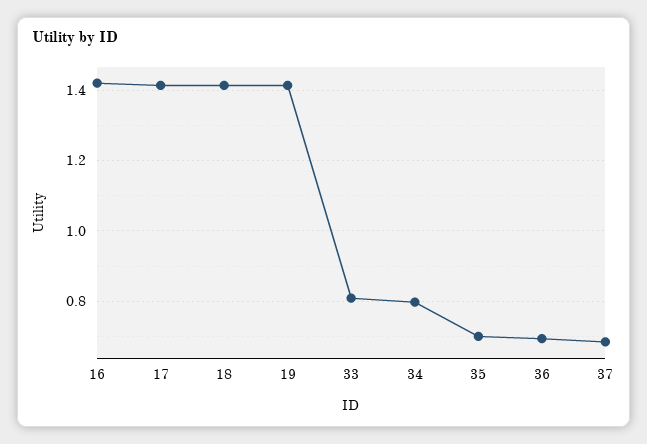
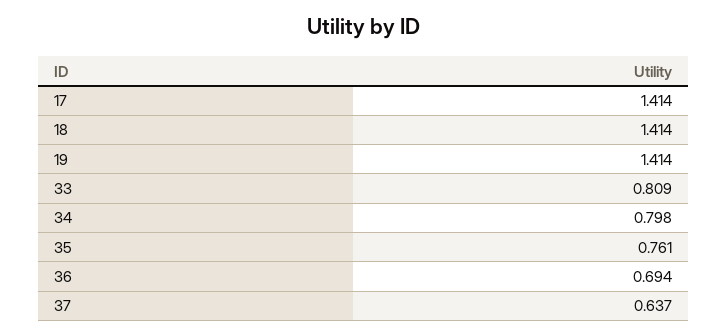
  {
-   "16": 1.42,
    "17": 1.414,
    "18": 1.414,
    "19": 1.414,
    "33": 0.809,
    "34": 0.798,
-   "35": 0.7,
+   "35": 0.761,
    "36": 0.694,
-   "37": 0.68
+   "37": 0.637
  }

